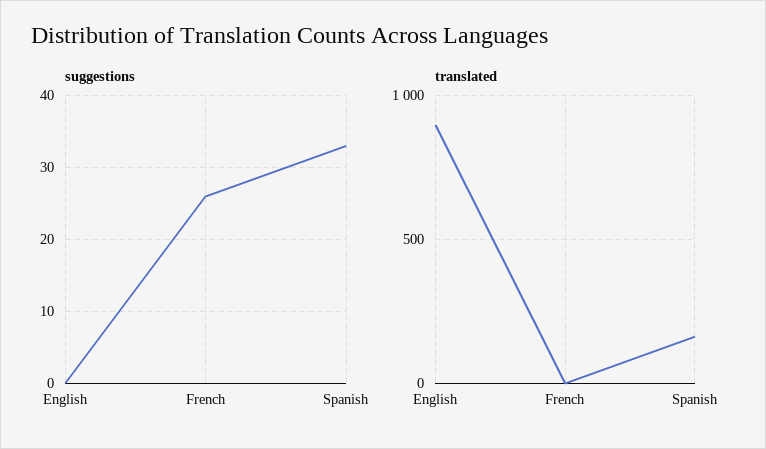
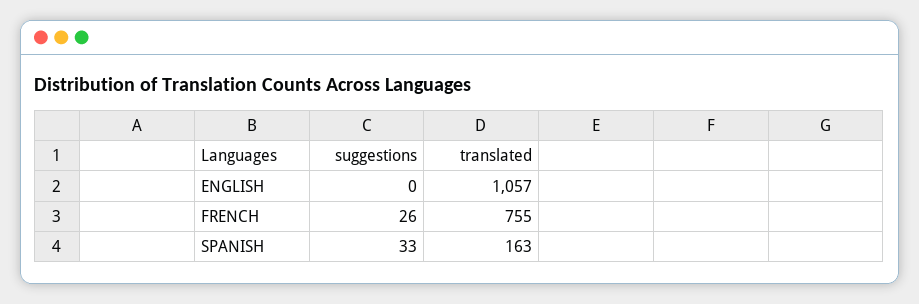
  {
    "suggestions": {
      "English": 0,
      "French": 26,
      "Spanish": 33
    },
    "translated": {
-     "English": 900,
+     "English": 1057,
-     "French": 0,
+     "French": 755,
      "Spanish": 163
    }
  }

